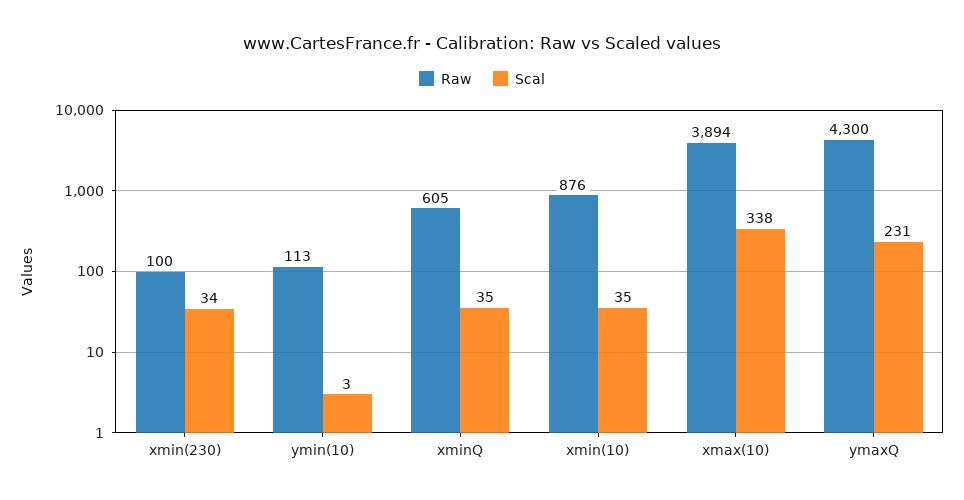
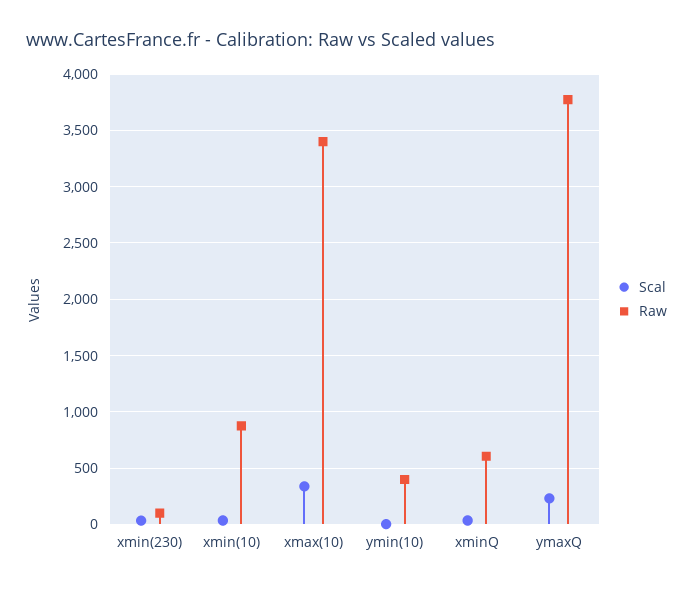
  {
    "Raw": {
      "xmin(230)": 100,
-     "ymin(10)": 113,
+     "ymin(10)": 400,
      "xminQ": 605,
      "xmin(10)": 876,
-     "xmax(10)": 3894,
+     "xmax(10)": 3400,
-     "ymaxQ": 4300
+     "ymaxQ": 3800
    },
    "Scal": {
      "xmin(230)": 34,
      "ymin(10)": 3,
      "xminQ": 35,
      "xmin(10)": 35,
      "xmax(10)": 338,
      "ymaxQ": 231
    }
  }

